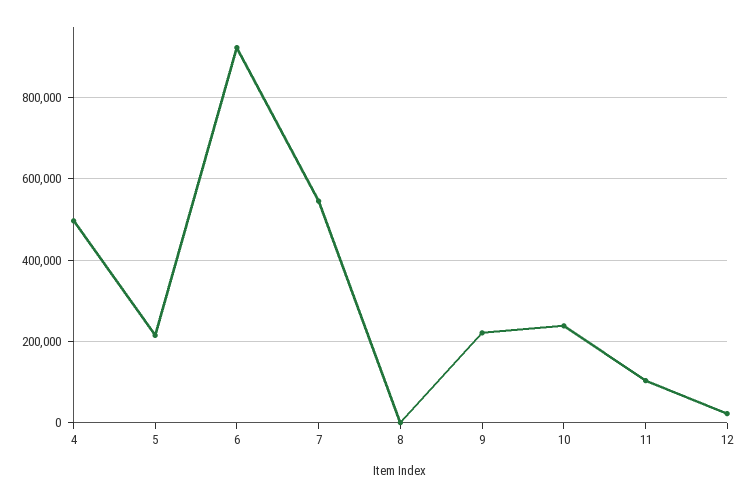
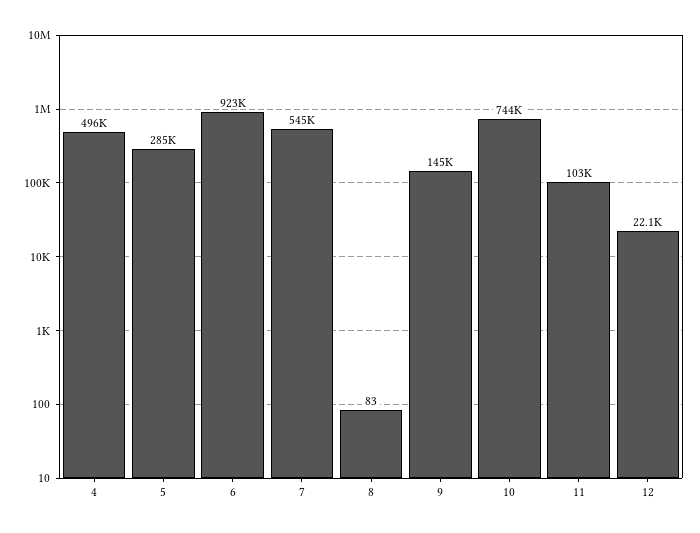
  {
    "4": 496000,
-   "5": 220000,
+   "5": 285000,
    "6": 923000,
    "7": 545000,
    "8": 83,
-   "9": 220000,
+   "9": 145000,
-   "10": 240000,
+   "10": 744000,
    "11": 103000,
    "12": 22100
  }

